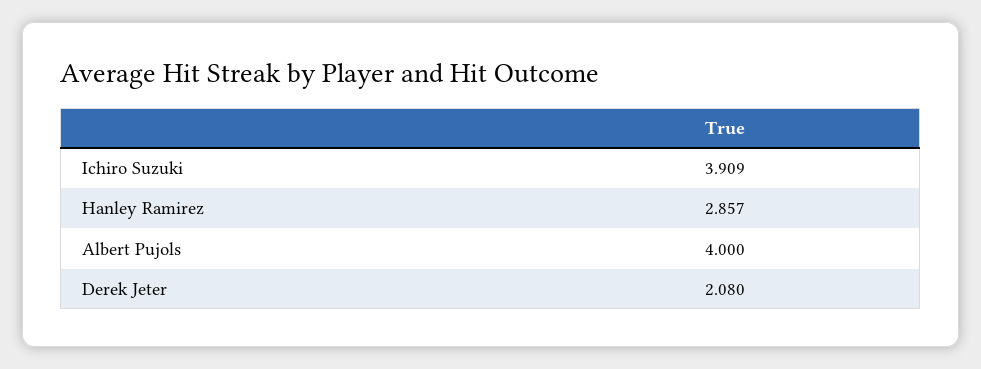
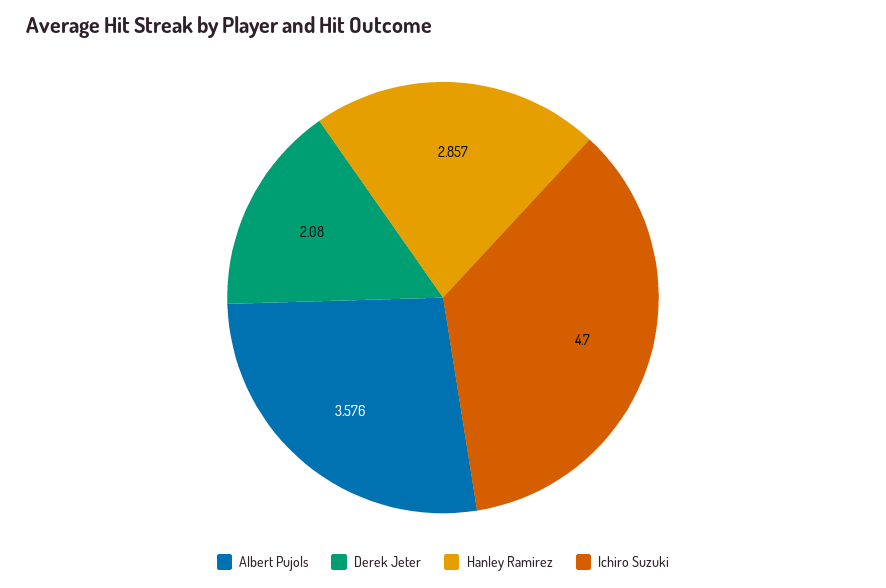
  {
-   "Ichiro Suzuki": 3.909,
+   "Ichiro Suzuki": 4.7,
    "Hanley Ramirez": 2.857,
-   "Albert Pujols": 4,
+   "Albert Pujols": 3.576,
    "Derek Jeter": 2.08
  }

